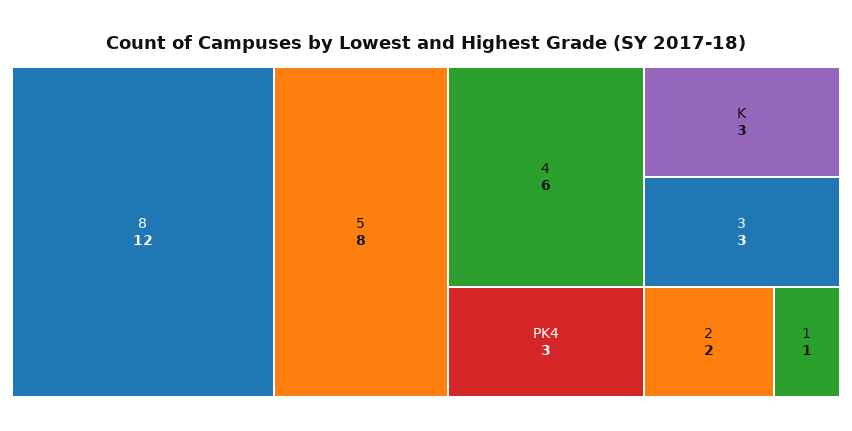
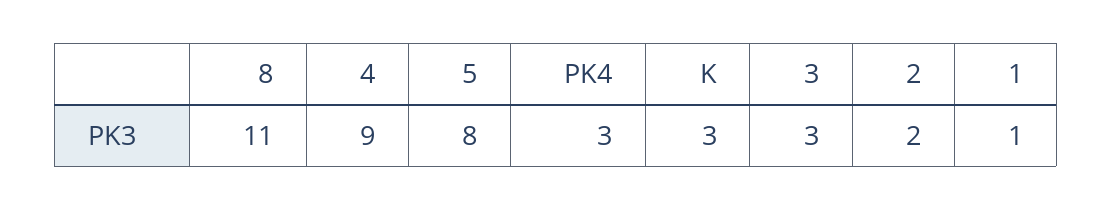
  {
-   "8": 12,
+   "8": 11,
    "5": 8,
-   "4": 6,
+   "4": 9,
    "PK4": 3,
    "K": 3,
    "3": 3,
    "2": 2,
    "1": 1
  }

